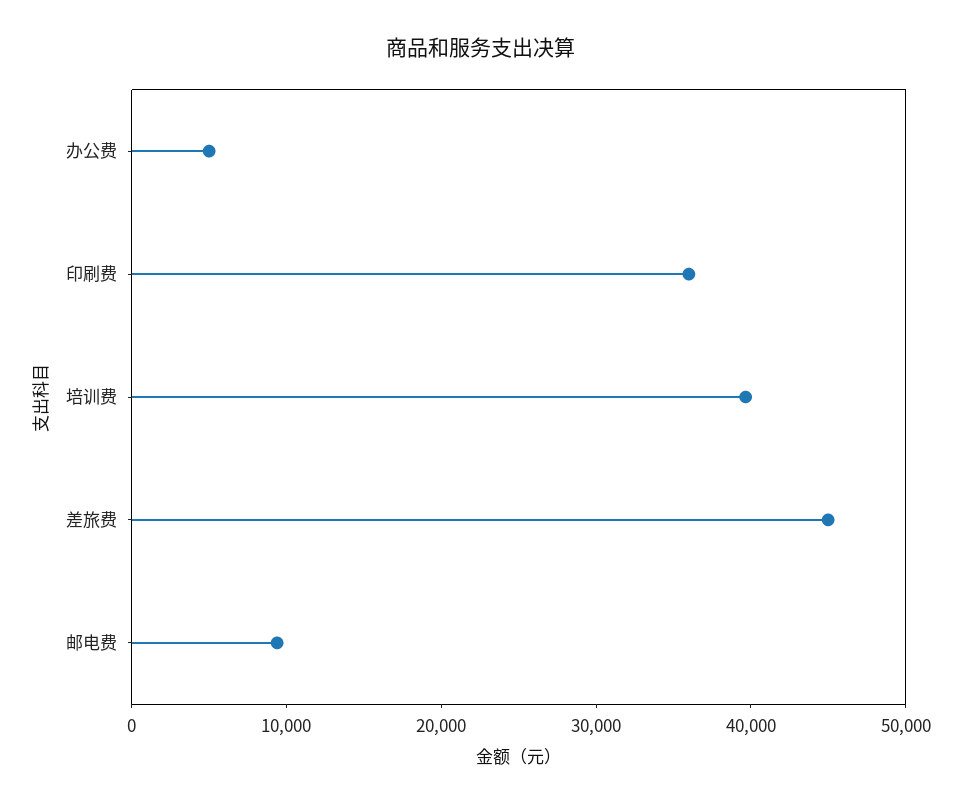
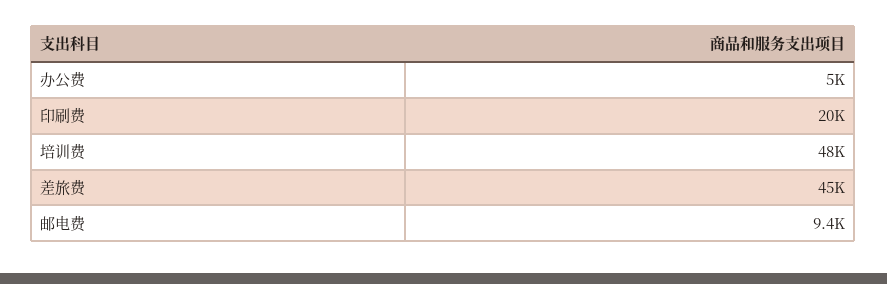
  {
    "办公费": 5000,
-   "印刷费": 36000,
+   "印刷费": 20000,
-   "培训费": 40000,
+   "培训费": 48000,
    "差旅费": 45000,
    "邮电费": 9400
  }

